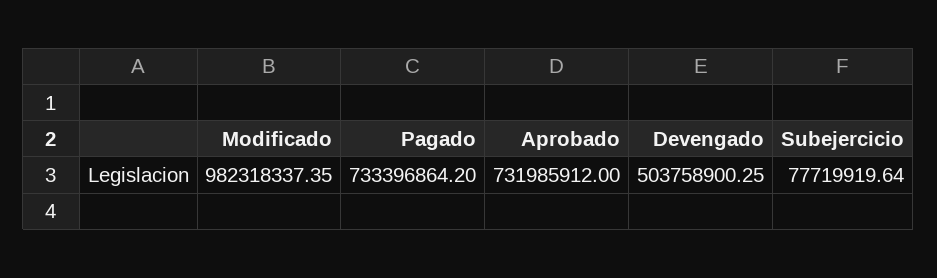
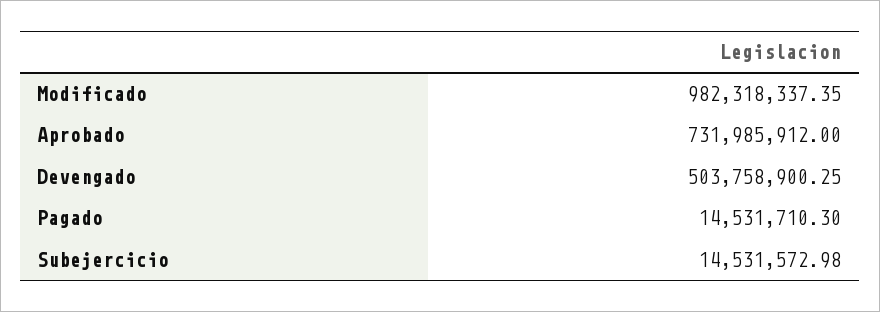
  {
    "Modificado": 982318337.35,
-   "Pagado": 733396864.2,
+   "Pagado": 14531710.3,
    "Aprobado": 731985912,
    "Devengado": 503758900.25,
-   "Subejercicio": 77719919.64
+   "Subejercicio": 14531572.98
  }

